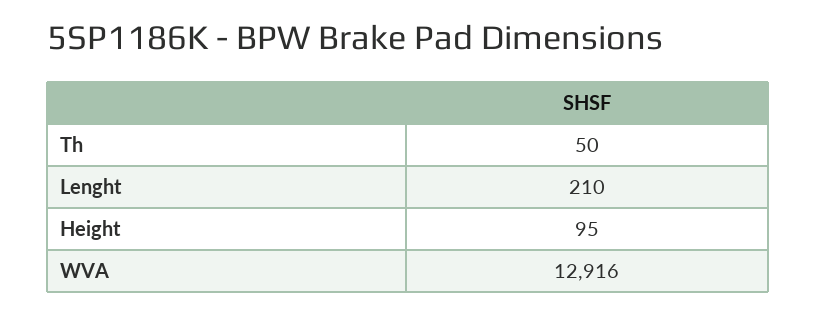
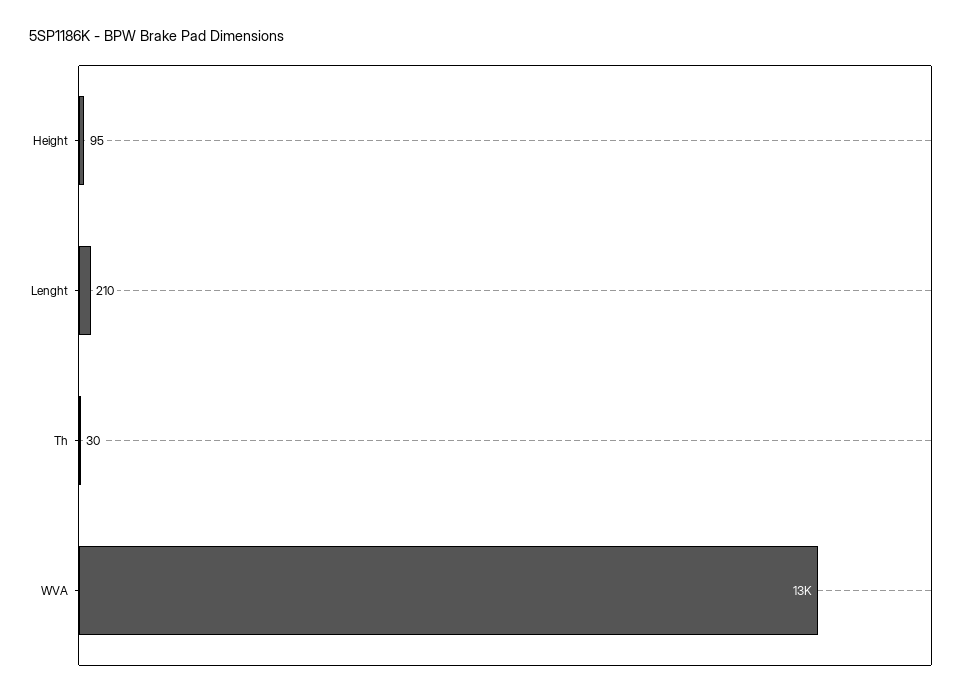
  {
-   "Th": 50,
+   "Th": 30,
    "Lenght": 210,
    "Height": 95,
    "WVA": 12916
  }

